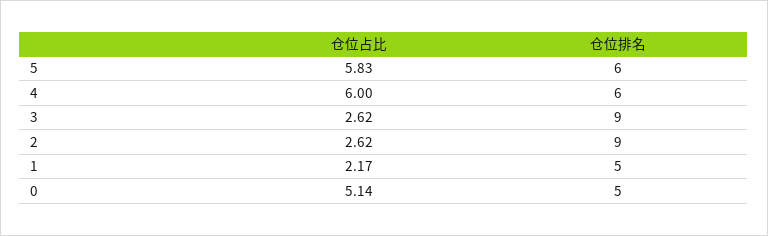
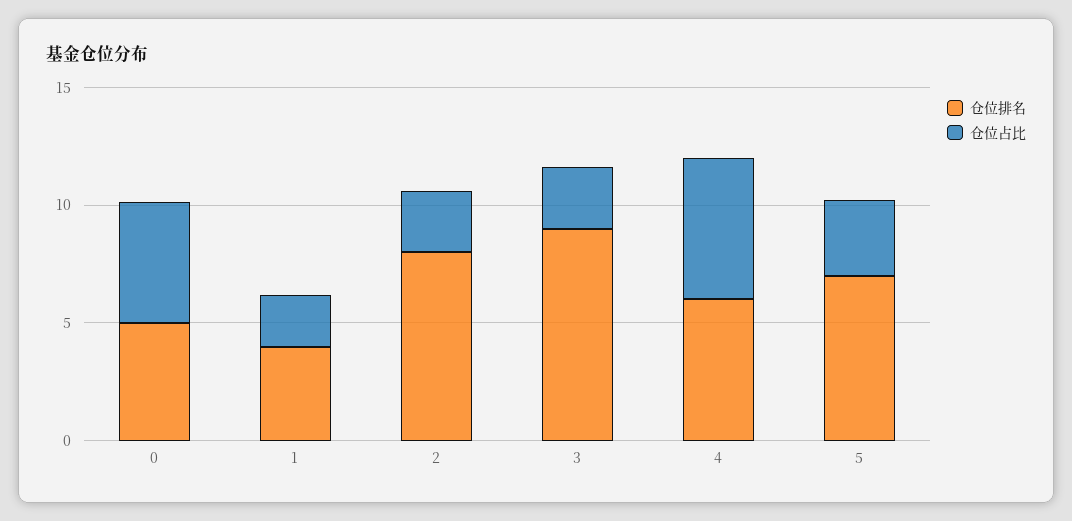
  {
    "仓位占比": {
-     "5": 5.83,
+     "5": 3,
      "4": 6,
      "3": 2.62,
      "2": 2.62,
      "1": 2.17,
      "0": 5.14
    },
    "仓位排名": {
-     "5": 6,
+     "5": 7,
      "4": 6,
      "3": 9,
-     "2": 9,
+     "2": 8,
-     "1": 5,
+     "1": 4,
      "0": 5
    }
  }

